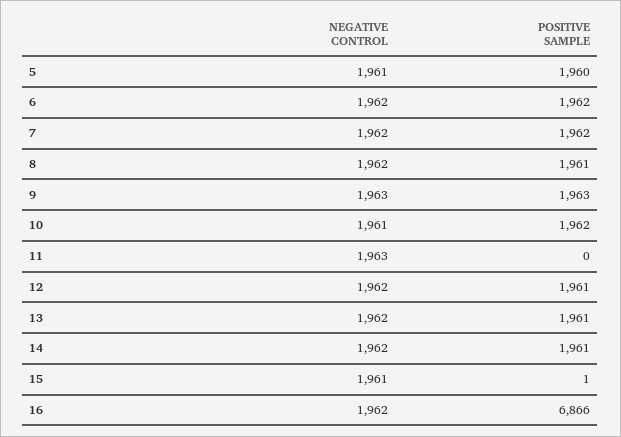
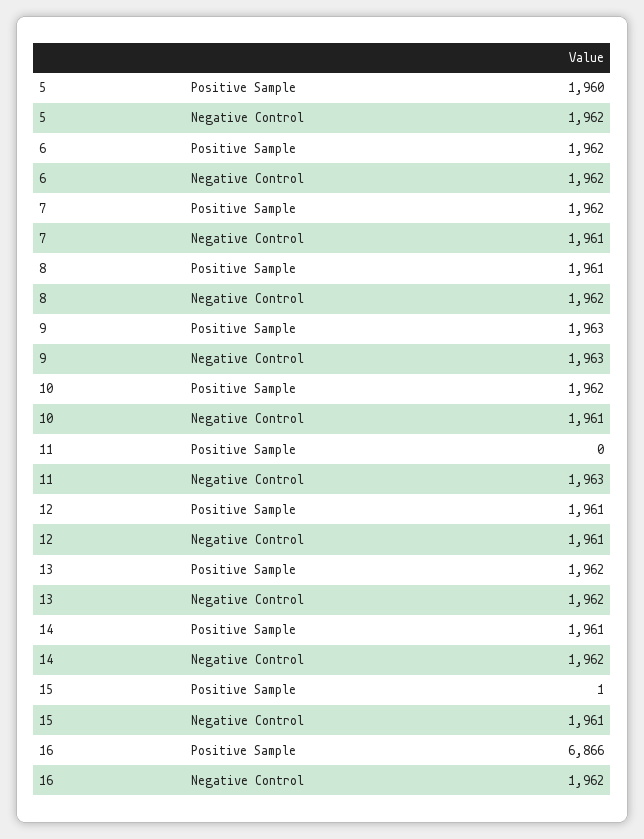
  {
    "NEGATIVE CONTROL": {
-     "5": 1961,
+     "5": 1962,
      "6": 1962,
-     "7": 1962,
+     "7": 1961,
      "8": 1962,
      "9": 1963,
      "10": 1961,
      "11": 1963,
-     "12": 1962,
+     "12": 1961,
      "13": 1962,
      "14": 1962,
      "15": 1961,
      "16": 1962
    },
    "POSITIVE SAMPLE": {
      "5": 1960,
      "6": 1962,
      "7": 1962,
      "8": 1961,
      "9": 1963,
      "10": 1962,
      "11": 0,
      "12": 1961,
-     "13": 1961,
+     "13": 1962,
      "14": 1961,
      "15": 1,
      "16": 6866
    }
  }

